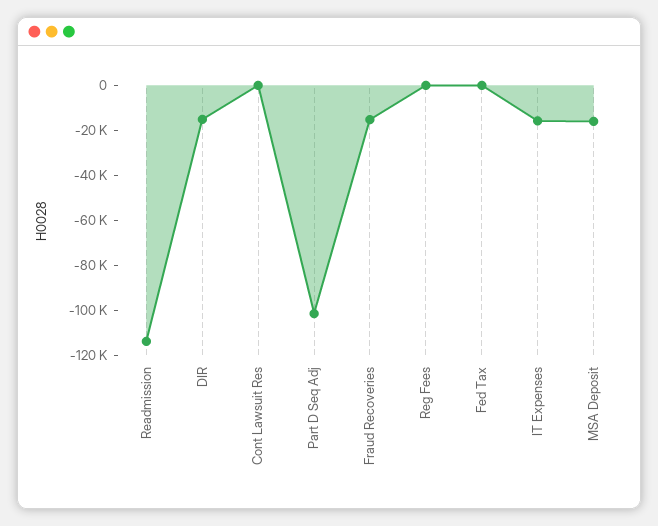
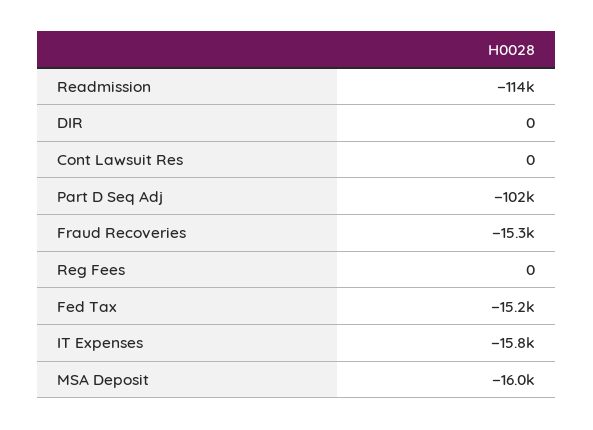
  {
    "Readmission": -114000,
-   "DIR": -15000,
+   "DIR": 0,
    "Cont Lawsuit Res": 0,
    "Part D Seq Adj": -102000,
    "Fraud Recoveries": -15300,
    "Reg Fees": 0,
-   "Fed Tax": 0,
+   "Fed Tax": -15200,
    "IT Expenses": -15800,
    "MSA Deposit": -16000
  }

